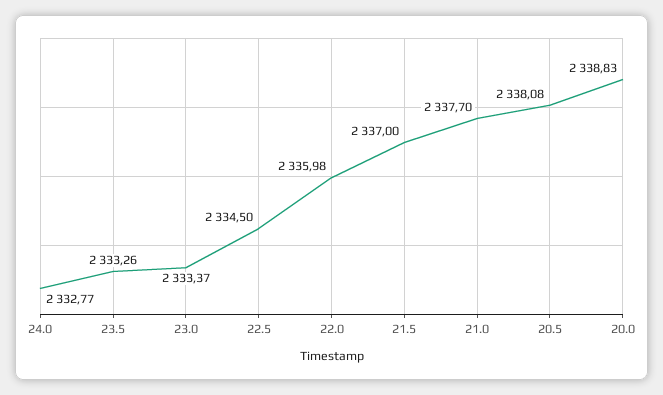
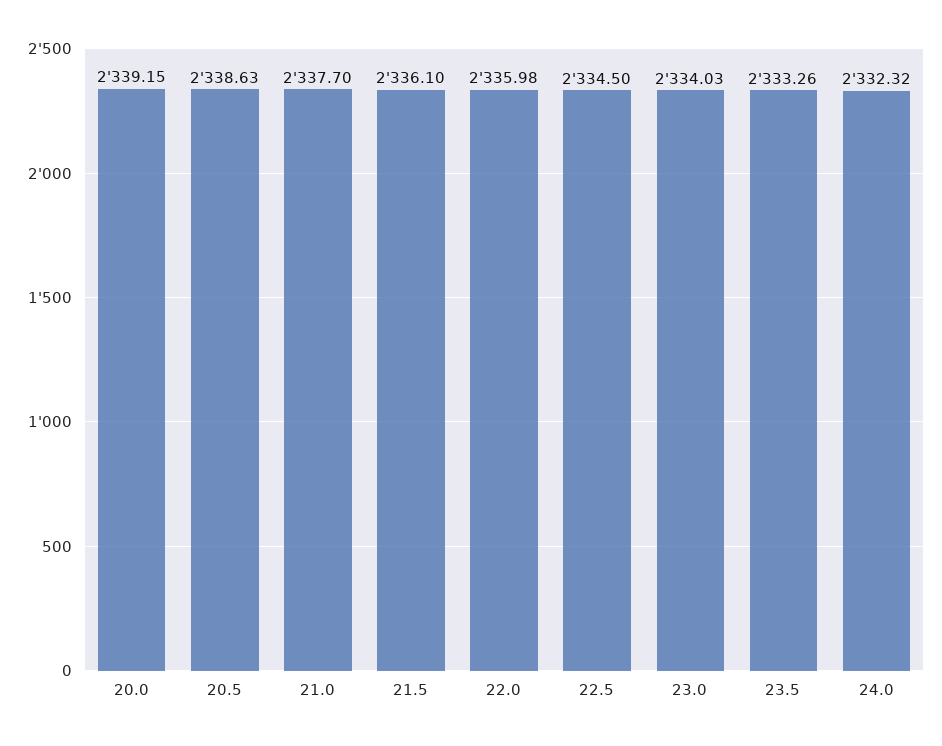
  {
-   "24.0": 2332.77,
+   "24.0": 2332.32,
    "23.5": 2333.26,
-   "23.0": 2333.37,
+   "23.0": 2334.03,
    "22.5": 2334.5,
    "22.0": 2335.98,
-   "21.5": 2337,
+   "21.5": 2336.1,
    "21.0": 2337.7,
-   "20.5": 2338.08,
+   "20.5": 2338.63,
-   "20.0": 2338.83
+   "20.0": 2339.15
  }

